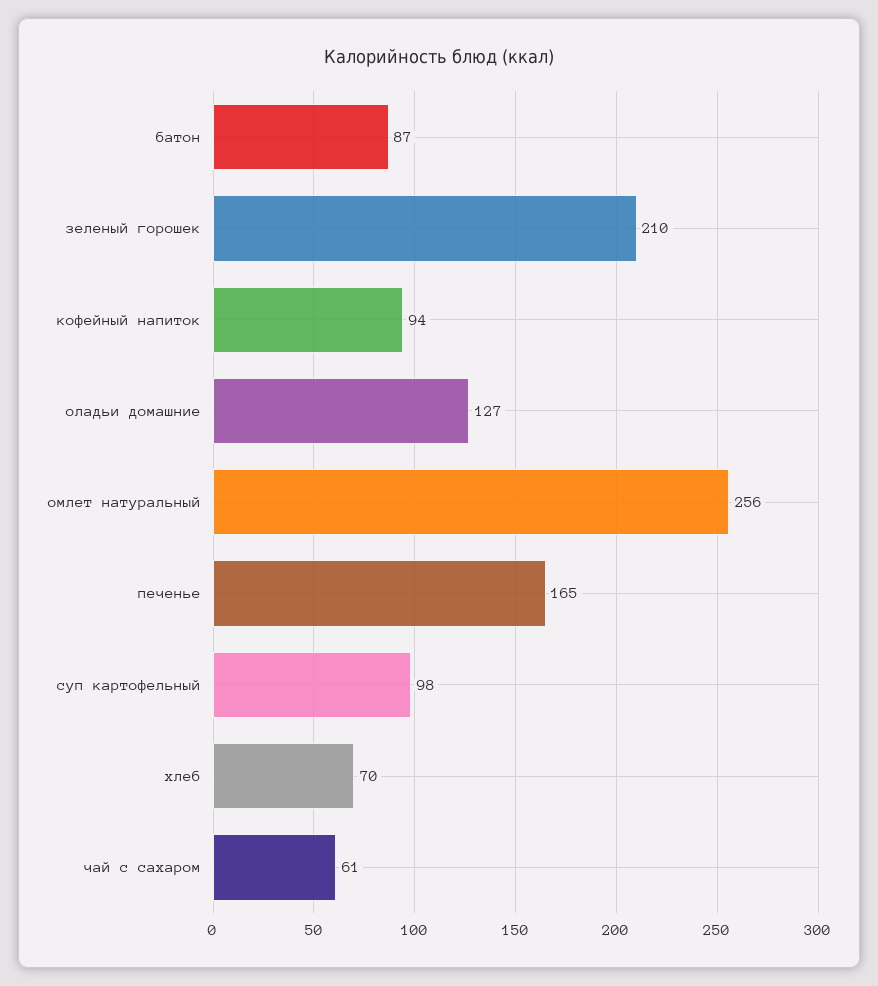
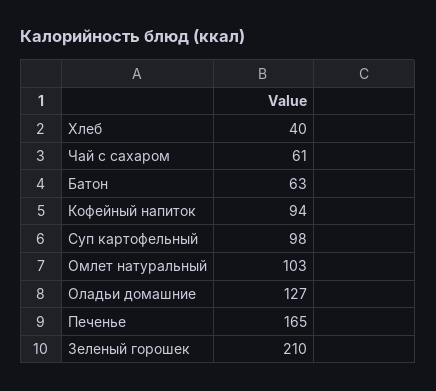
  {
-   "батон": 87,
+   "батон": 63,
    "зеленый горошек": 210,
    "кофейный напиток": 94,
    "оладьи домашние": 127,
-   "омлет натуральный": 256,
+   "омлет натуральный": 103,
    "печенье": 165,
    "суп картофельный": 98,
-   "хлеб": 70,
+   "хлеб": 40,
    "чай с сахаром": 61
  }

